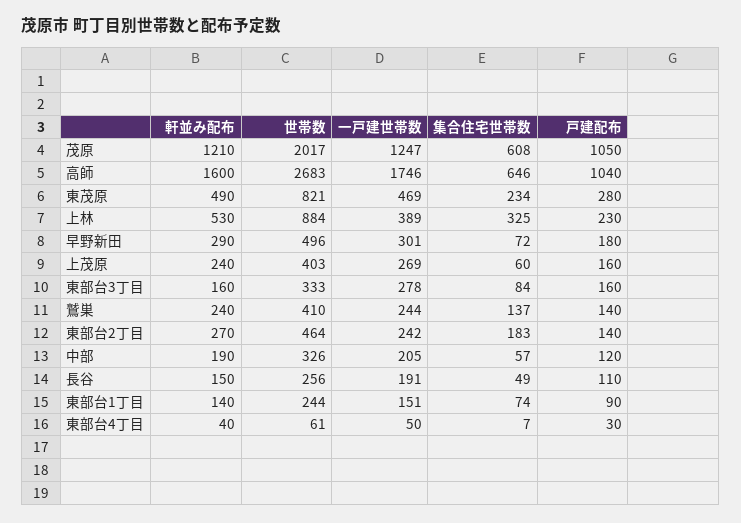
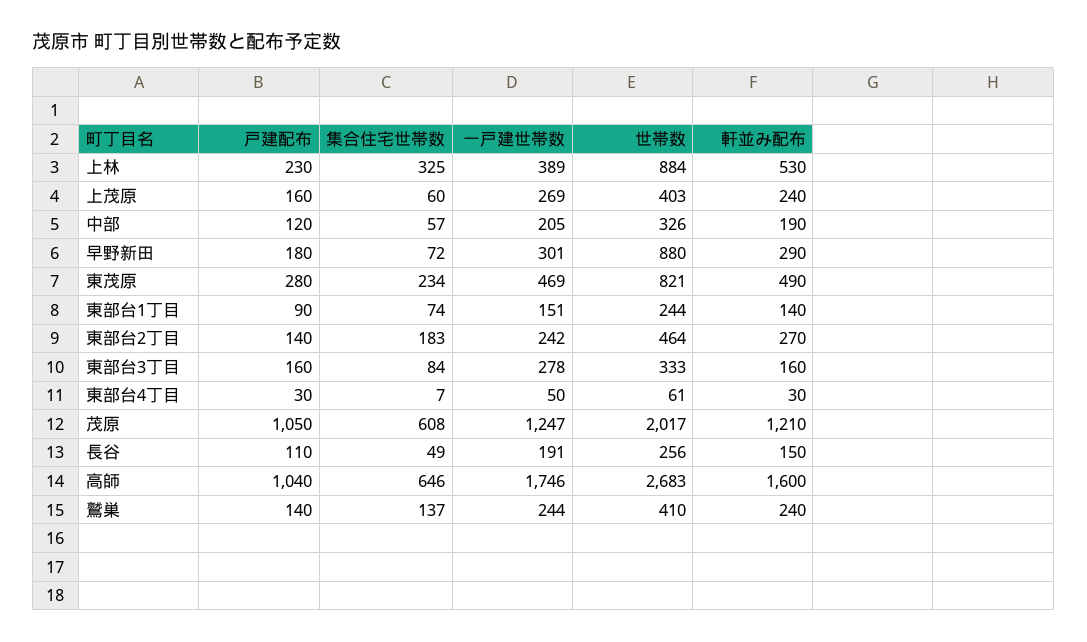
  {
    "軒並み配布": {
      "茂原": 1210,
      "高師": 1600,
      "東茂原": 490,
      "上林": 530,
      "早野新田": 290,
      "上茂原": 240,
      "東部台3丁目": 160,
      "鷲巣": 240,
      "東部台2丁目": 270,
      "中部": 190,
      "長谷": 150,
      "東部台1丁目": 140,
-     "東部台4丁目": 40
+     "東部台4丁目": 30
    },
    "世帯数": {
      "茂原": 2017,
      "高師": 2683,
      "東茂原": 821,
      "上林": 884,
-     "早野新田": 496,
+     "早野新田": 880,
      "上茂原": 403,
      "東部台3丁目": 333,
      "鷲巣": 410,
      "東部台2丁目": 464,
      "中部": 326,
      "長谷": 256,
      "東部台1丁目": 244,
      "東部台4丁目": 61
    },
    "一戸建世帯数": {
      "茂原": 1247,
      "高師": 1746,
      "東茂原": 469,
      "上林": 389,
      "早野新田": 301,
      "上茂原": 269,
      "東部台3丁目": 278,
      "鷲巣": 244,
      "東部台2丁目": 242,
      "中部": 205,
      "長谷": 191,
      "東部台1丁目": 151,
      "東部台4丁目": 50
    },
    "集合住宅世帯数": {
      "茂原": 608,
      "高師": 646,
      "東茂原": 234,
      "上林": 325,
      "早野新田": 72,
      "上茂原": 60,
      "東部台3丁目": 84,
      "鷲巣": 137,
      "東部台2丁目": 183,
      "中部": 57,
      "長谷": 49,
      "東部台1丁目": 74,
      "東部台4丁目": 7
    },
    "戸建配布": {
      "茂原": 1050,
      "高師": 1040,
      "東茂原": 280,
      "上林": 230,
      "早野新田": 180,
      "上茂原": 160,
      "東部台3丁目": 160,
      "鷲巣": 140,
      "東部台2丁目": 140,
      "中部": 120,
      "長谷": 110,
      "東部台1丁目": 90,
      "東部台4丁目": 30
    }
  }

